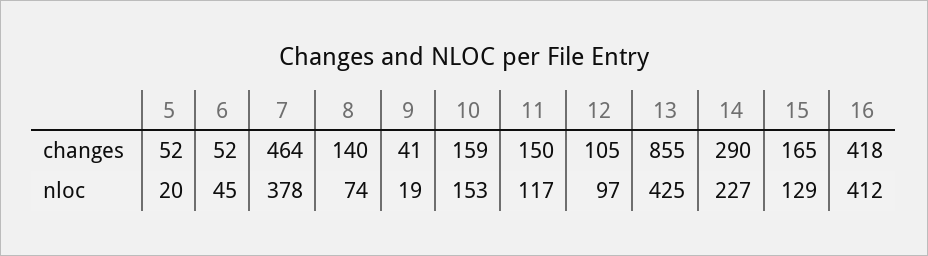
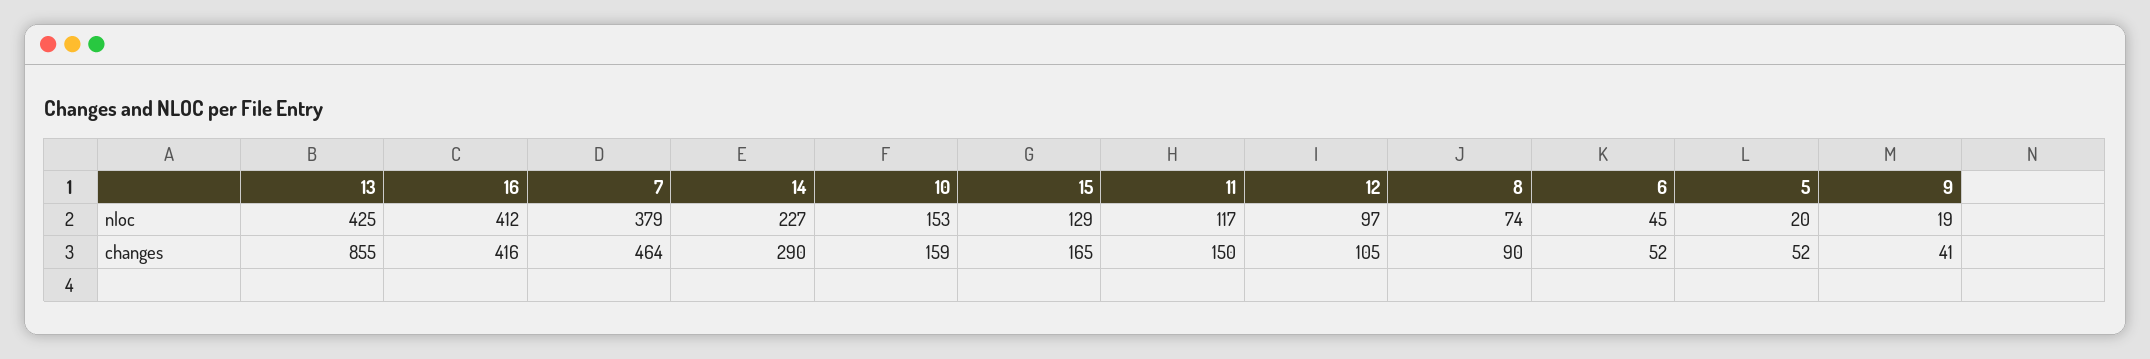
  {
    "5": {
      "changes": 52,
      "nloc": 20
    },
    "6": {
      "changes": 52,
      "nloc": 45
    },
    "7": {
      "changes": 464,
-     "nloc": 378
+     "nloc": 379
    },
    "8": {
-     "changes": 140,
+     "changes": 90,
      "nloc": 74
    },
    "9": {
      "changes": 41,
      "nloc": 19
    },
    "10": {
      "changes": 159,
      "nloc": 153
    },
    "11": {
      "changes": 150,
      "nloc": 117
    },
    "12": {
      "changes": 105,
      "nloc": 97
    },
    "13": {
      "changes": 855,
      "nloc": 425
    },
    "14": {
      "changes": 290,
      "nloc": 227
    },
    "15": {
      "changes": 165,
      "nloc": 129
    },
    "16": {
-     "changes": 418,
+     "changes": 416,
      "nloc": 412
    }
  }

